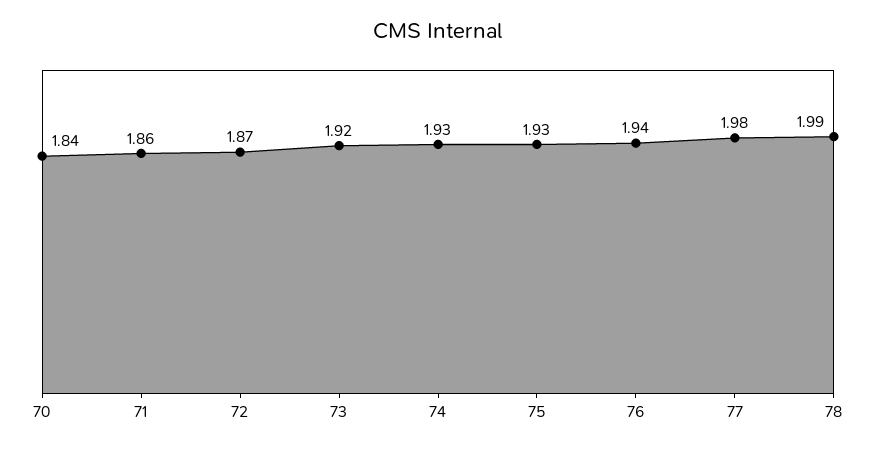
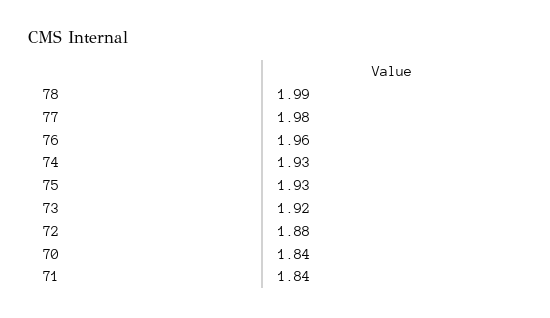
  {
    "70": 1.84,
-   "71": 1.86,
+   "71": 1.84,
-   "72": 1.87,
+   "72": 1.88,
    "73": 1.92,
    "74": 1.93,
    "75": 1.93,
-   "76": 1.94,
+   "76": 1.96,
    "77": 1.98,
    "78": 1.99
  }

